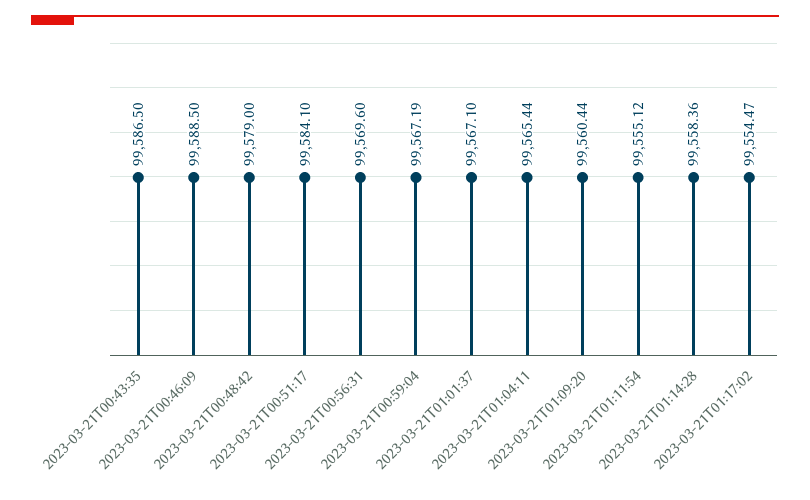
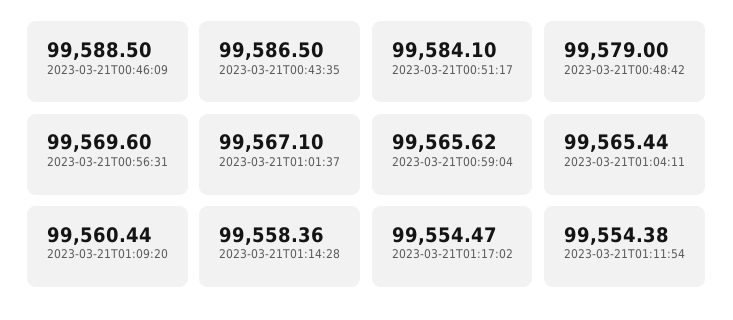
  {
    "2023-03-21T00:43:35": 99586.5,
    "2023-03-21T00:46:09": 99588.5,
    "2023-03-21T00:48:42": 99579,
    "2023-03-21T00:51:17": 99584.1,
    "2023-03-21T00:56:31": 99569.6,
-   "2023-03-21T00:59:04": 99567.19,
+   "2023-03-21T00:59:04": 99565.62,
    "2023-03-21T01:01:37": 99567.1,
    "2023-03-21T01:04:11": 99565.44,
    "2023-03-21T01:09:20": 99560.44,
-   "2023-03-21T01:11:54": 99555.12,
+   "2023-03-21T01:11:54": 99554.38,
    "2023-03-21T01:14:28": 99558.36,
    "2023-03-21T01:17:02": 99554.47
  }

